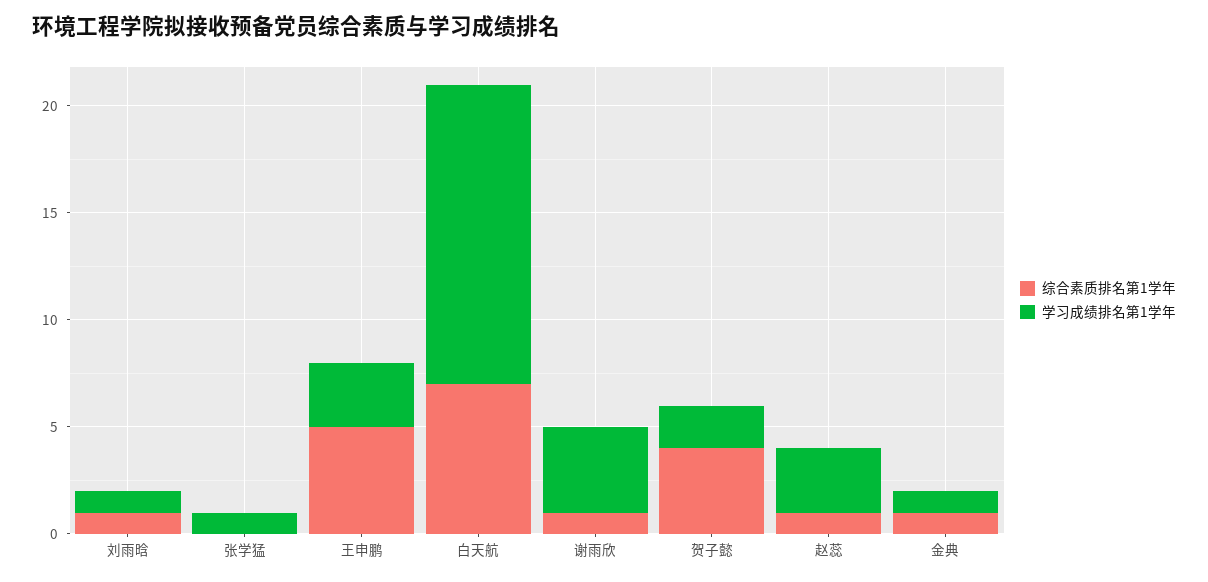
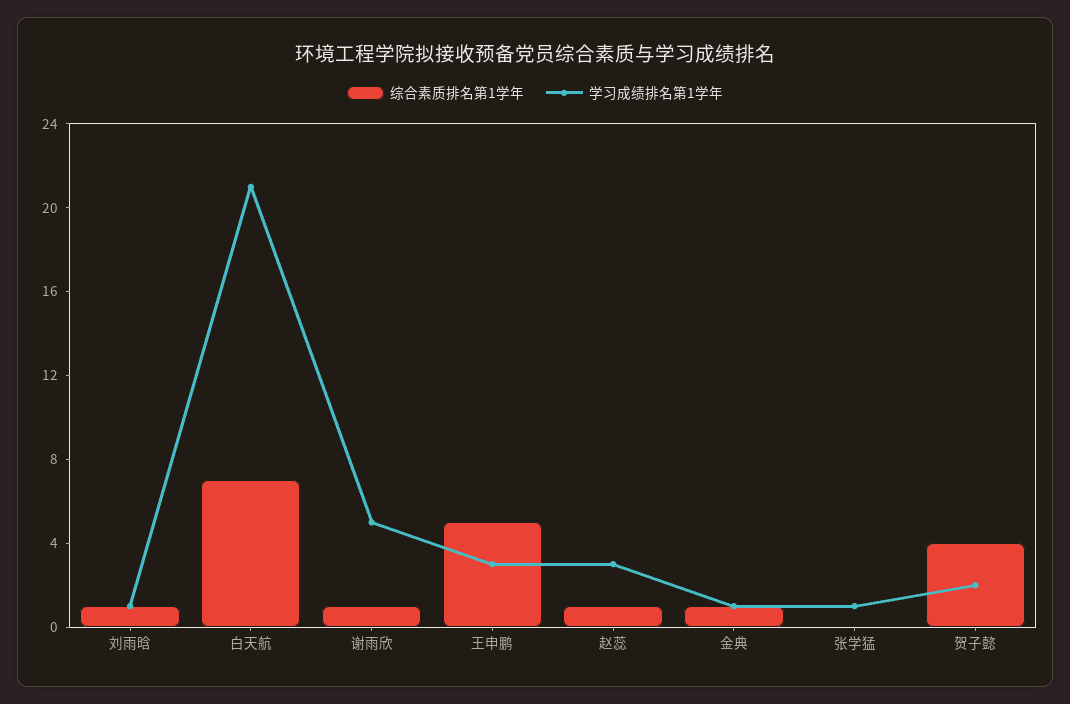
  {
    "综合素质排名第1学年": {
      "刘雨晗": 1,
      "张学猛": 0,
      "王申鹏": 5,
      "白天航": 7,
      "谢雨欣": 1,
      "贺子懿": 4,
      "赵蕊": 1,
      "金典": 1
    },
    "学习成绩排名第1学年": {
      "刘雨晗": 1,
      "张学猛": 1,
      "王申鹏": 3,
-     "白天航": 14,
+     "白天航": 21,
-     "谢雨欣": 4,
+     "谢雨欣": 5,
      "贺子懿": 2,
      "赵蕊": 3,
      "金典": 1
    }
  }

